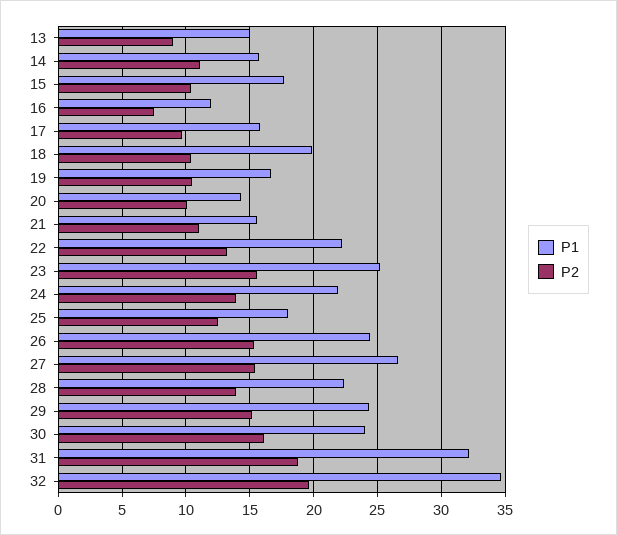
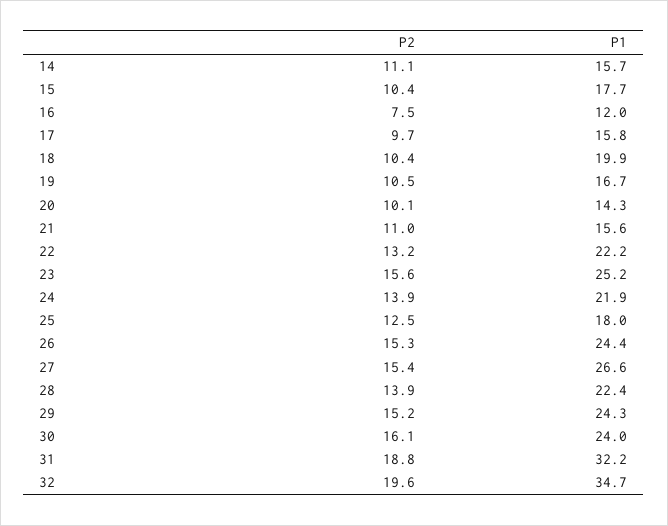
  {
    "P1": {
-     "13": 15,
      "14": 15.7,
      "15": 17.7,
      "16": 12,
      "17": 15.8,
      "18": 19.9,
      "19": 16.7,
      "20": 14.3,
      "21": 15.6,
      "22": 22.2,
      "23": 25.2,
      "24": 21.9,
      "25": 18,
      "26": 24.4,
      "27": 26.6,
      "28": 22.4,
      "29": 24.3,
      "30": 24,
      "31": 32.2,
      "32": 34.7
    },
    "P2": {
-     "13": 9,
      "14": 11.1,
      "15": 10.4,
      "16": 7.5,
      "17": 9.7,
      "18": 10.4,
      "19": 10.5,
      "20": 10.1,
      "21": 11,
      "22": 13.2,
      "23": 15.6,
      "24": 13.9,
      "25": 12.5,
      "26": 15.3,
      "27": 15.4,
      "28": 13.9,
      "29": 15.2,
      "30": 16.1,
      "31": 18.8,
      "32": 19.6
    }
  }

